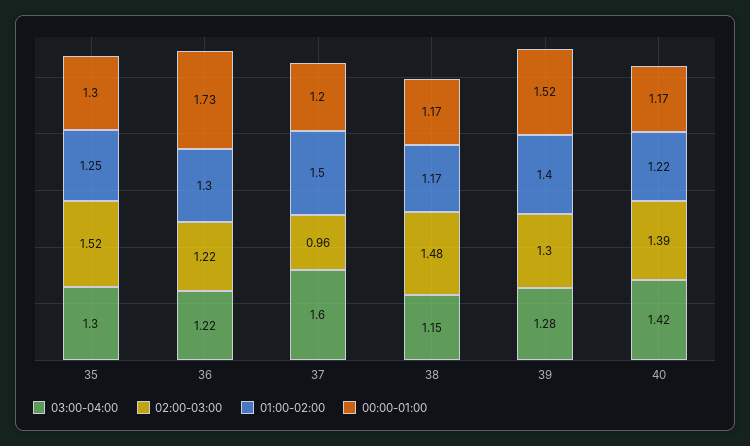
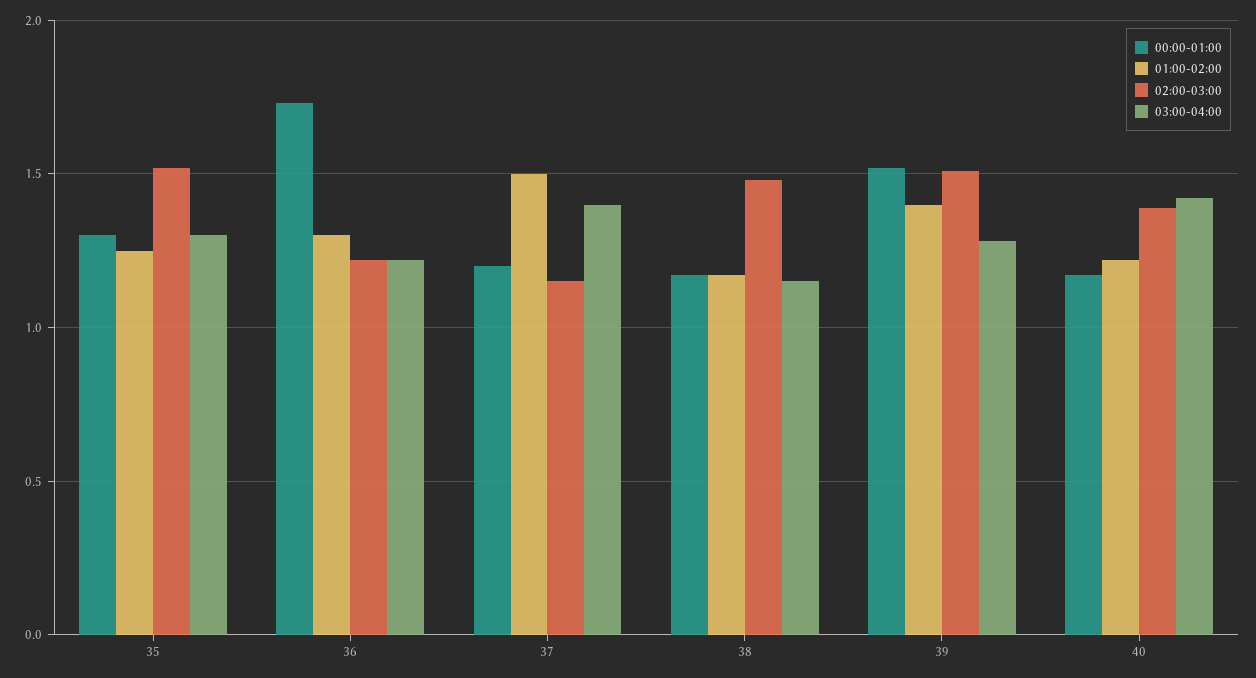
  {
    "03:00-04:00": {
      "35": 1.3,
      "36": 1.22,
-     "37": 1.6,
+     "37": 1.4,
      "38": 1.15,
      "39": 1.28,
      "40": 1.42
    },
    "02:00-03:00": {
      "35": 1.52,
      "36": 1.22,
-     "37": 0.96,
+     "37": 1.15,
      "38": 1.48,
-     "39": 1.3,
+     "39": 1.5,
      "40": 1.39
    },
    "01:00-02:00": {
      "35": 1.25,
      "36": 1.3,
      "37": 1.5,
      "38": 1.17,
      "39": 1.4,
      "40": 1.22
    },
    "00:00-01:00": {
      "35": 1.3,
      "36": 1.73,
      "37": 1.2,
      "38": 1.17,
      "39": 1.52,
      "40": 1.17
    }
  }

